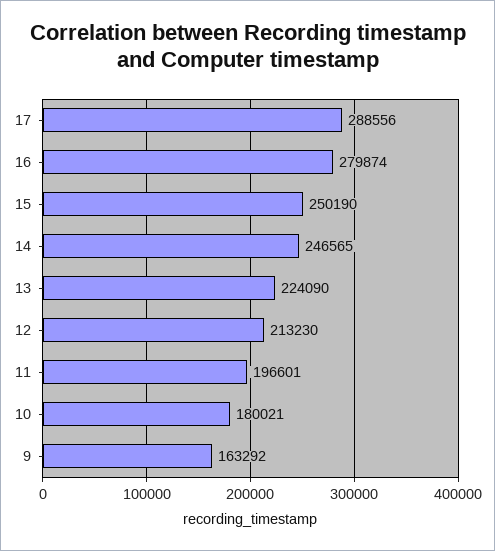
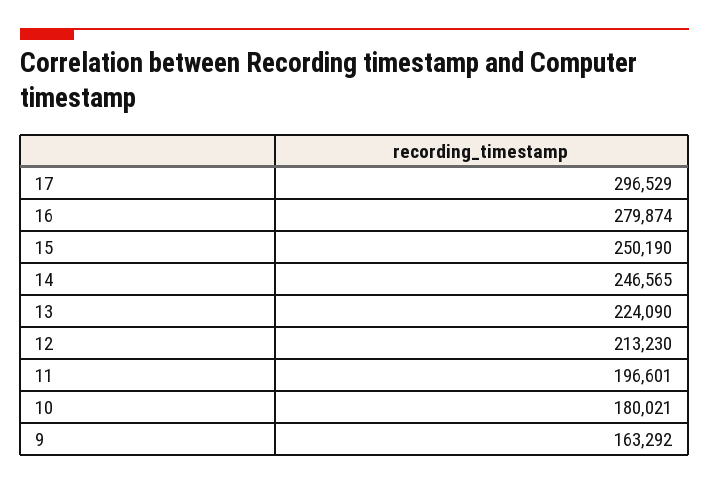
  {
-   "17": 288556,
+   "17": 296529,
    "16": 279874,
    "15": 250190,
    "14": 246565,
    "13": 224090,
    "12": 213230,
    "11": 196601,
    "10": 180021,
    "9": 163292
  }

